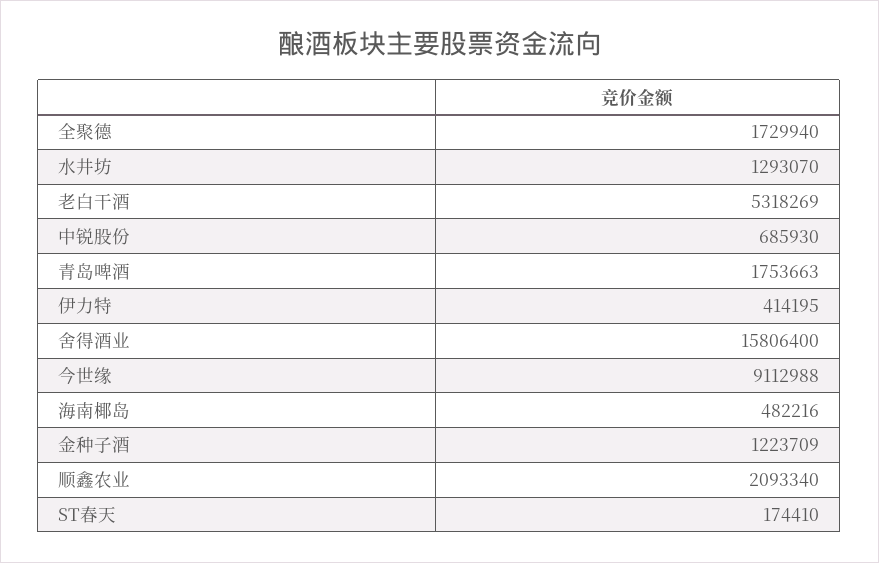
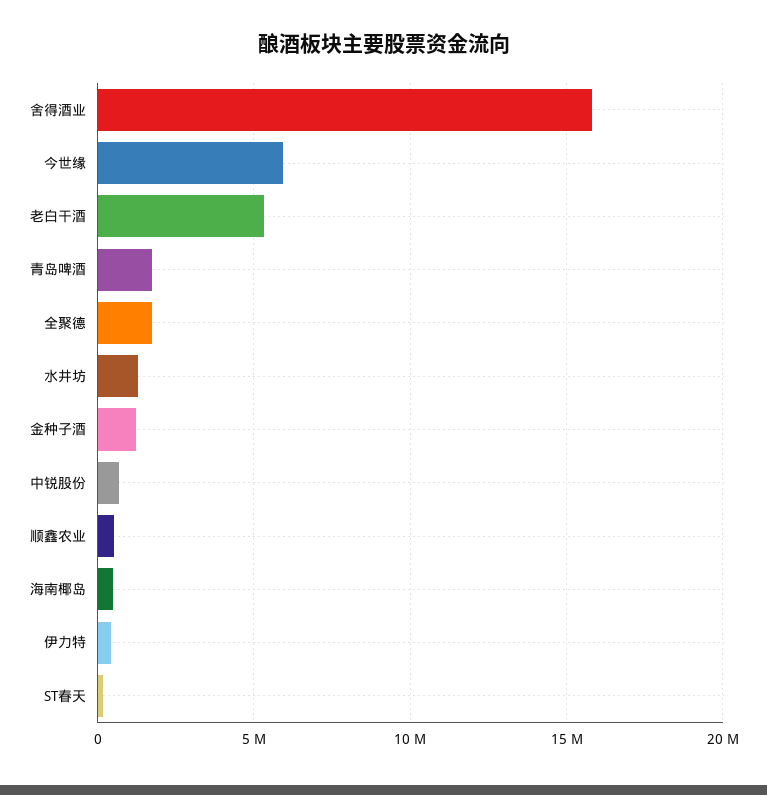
  {
    "全聚德": 1729940,
    "水井坊": 1293070,
    "老白干酒": 5318269,
    "中锐股份": 685930,
    "青岛啤酒": 1753663,
    "伊力特": 414195,
    "舍得酒业": 15806400,
-   "今世缘": 9112988,
+   "今世缘": 6000000,
    "海南椰岛": 482216,
    "金种子酒": 1223709,
-   "顺鑫农业": 2093340,
+   "顺鑫农业": 500000,
    "ST春天": 174410
  }

